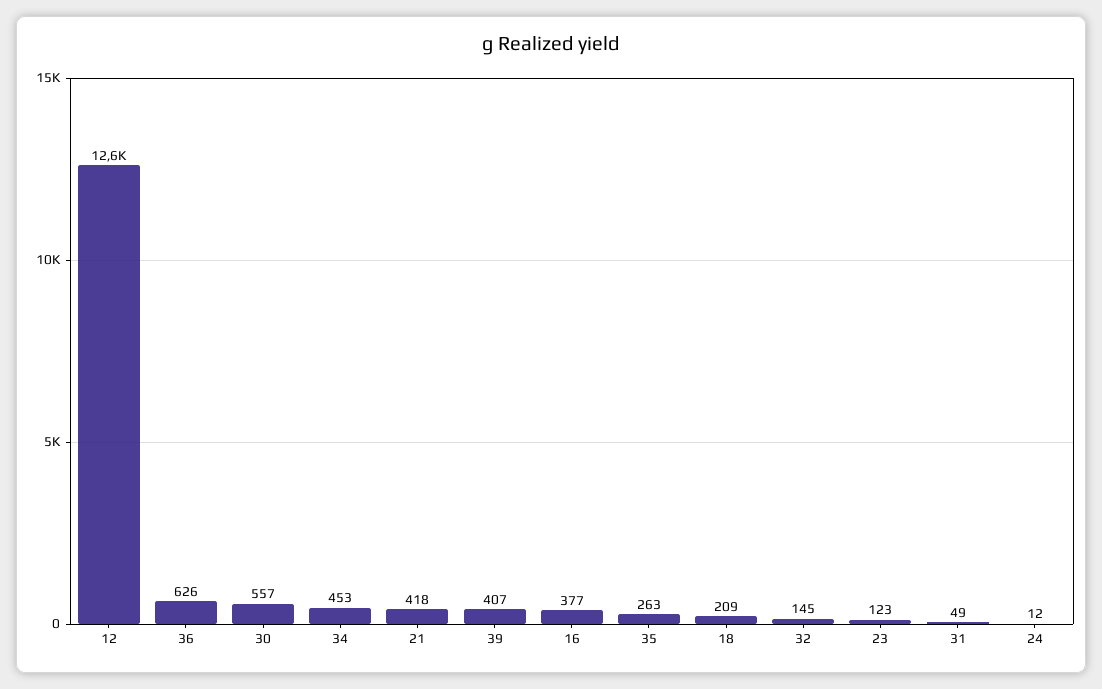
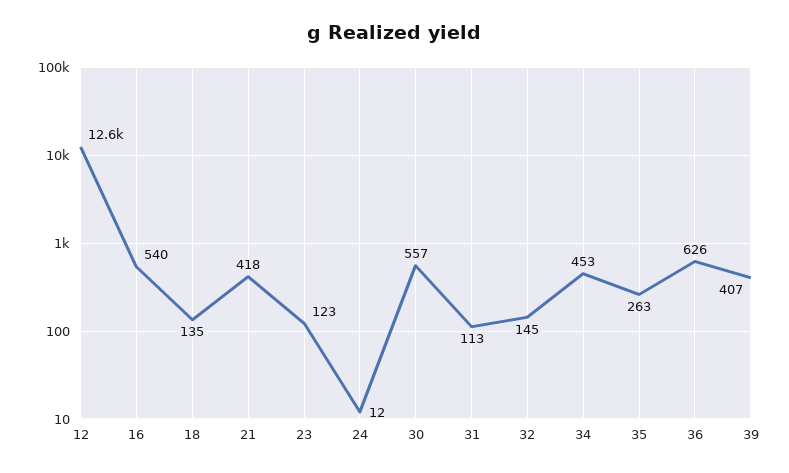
  {
    "12": 12600,
    "36": 626,
    "30": 557,
    "34": 453,
    "21": 418,
    "39": 407,
-   "16": 377,
+   "16": 540,
    "35": 263,
-   "18": 209,
+   "18": 135,
    "32": 145,
    "23": 123,
-   "31": 49,
+   "31": 113,
    "24": 12
  }

